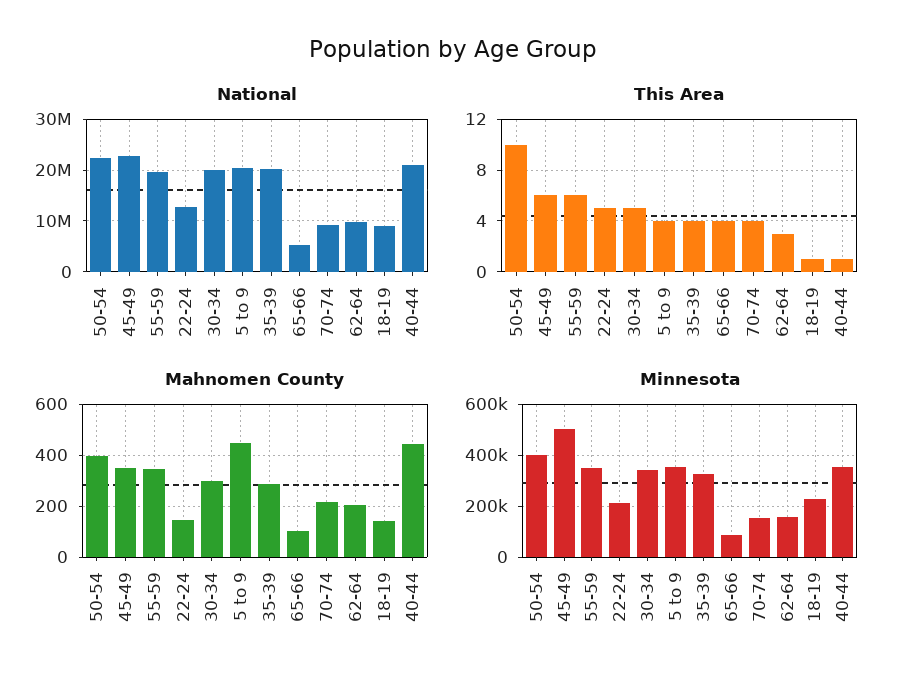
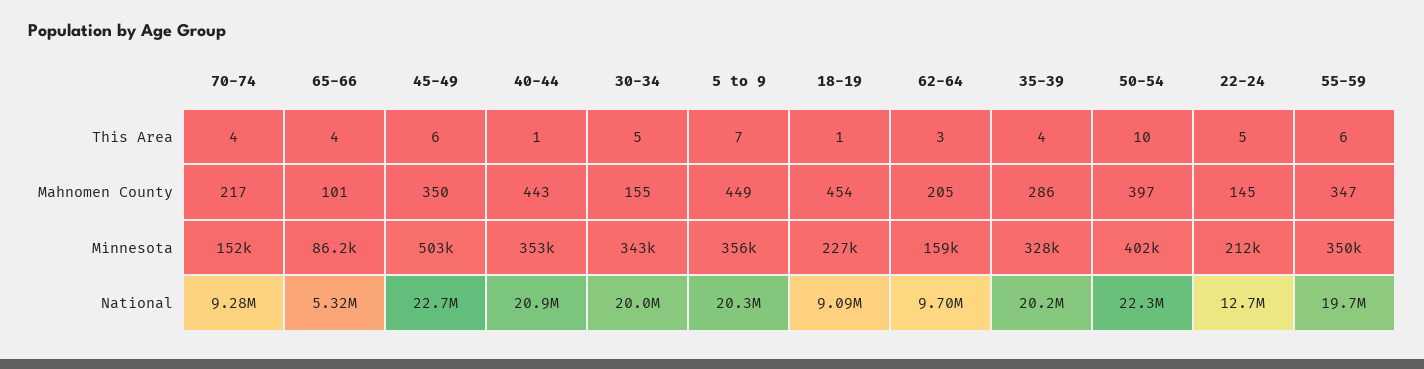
  {
    "National": {
      "50-54": 22300000,
      "45-49": 22700000,
      "55-59": 19700000,
      "22-24": 12700000,
      "30-34": 20000000,
      "5 to 9": 20300000,
      "35-39": 20200000,
      "65-66": 5320000,
      "70-74": 9280000,
      "62-64": 9700000,
      "18-19": 9090000,
      "40-44": 20900000
    },
    "This Area": {
      "50-54": 10,
      "45-49": 6,
      "55-59": 6,
      "22-24": 5,
      "30-34": 5,
-     "5 to 9": 4,
+     "5 to 9": 7,
      "35-39": 4,
      "65-66": 4,
      "70-74": 4,
      "62-64": 3,
      "18-19": 1,
      "40-44": 1
    },
    "Mahnomen County": {
      "50-54": 397,
      "45-49": 350,
      "55-59": 347,
      "22-24": 145,
-     "30-34": 300,
+     "30-34": 155,
      "5 to 9": 449,
      "35-39": 286,
      "65-66": 101,
      "70-74": 217,
      "62-64": 205,
-     "18-19": 150,
+     "18-19": 454,
      "40-44": 443
    },
    "Minnesota": {
      "50-54": 402000,
      "45-49": 503000,
      "55-59": 350000,
      "22-24": 212000,
      "30-34": 343000,
      "5 to 9": 356000,
      "35-39": 328000,
      "65-66": 86200,
      "70-74": 152000,
      "62-64": 159000,
      "18-19": 227000,
      "40-44": 353000
    }
  }

